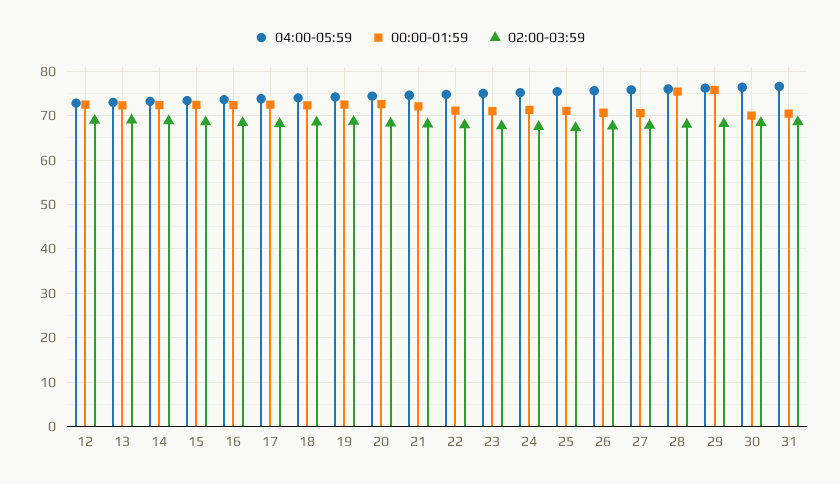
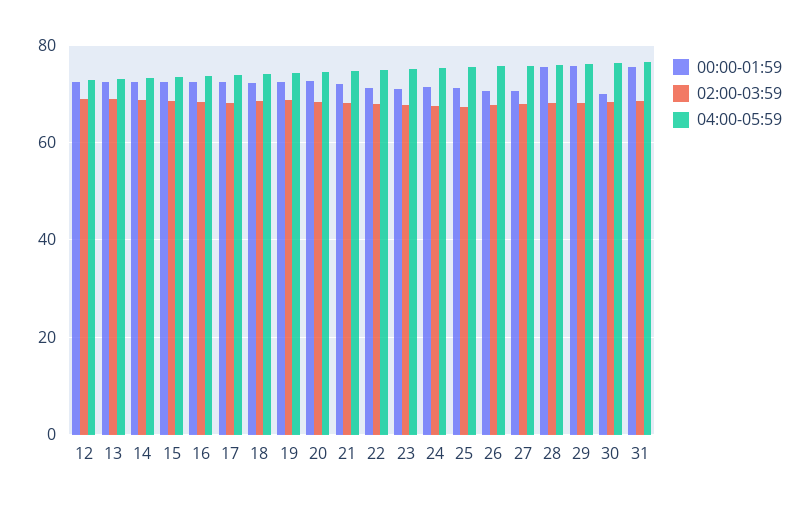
  {
    "04:00-05:59": {
      "12": 72,
      "13": 74,
      "14": 74,
      "15": 74,
      "16": 74,
      "17": 74,
      "18": 74,
      "19": 74,
      "20": 74,
      "21": 74,
      "22": 74,
      "23": 76,
      "24": 76,
      "25": 76,
      "26": 76,
      "27": 76,
      "28": 76,
      "29": 76,
      "30": 76,
      "31": 76
    },
    "00:00-01:59": {
      "12": 72,
      "13": 72,
      "14": 72,
      "15": 72,
      "16": 72,
      "17": 72,
      "18": 72,
      "19": 72,
      "20": 72,
      "21": 72,
      "22": 72,
      "23": 72,
      "24": 72,
      "25": 72,
      "26": 70,
      "27": 70,
      "28": 76,
      "29": 76,
      "30": 70,
-     "31": 70
+     "31": 76
    },
    "02:00-03:59": {
      "12": 68,
      "13": 70,
      "14": 68,
      "15": 68,
      "16": 68,
      "17": 68,
      "18": 68,
      "19": 68,
      "20": 68,
      "21": 68,
      "22": 68,
      "23": 68,
      "24": 68,
      "25": 68,
      "26": 68,
      "27": 68,
      "28": 68,
      "29": 68,
      "30": 68,
      "31": 68
    }
  }

